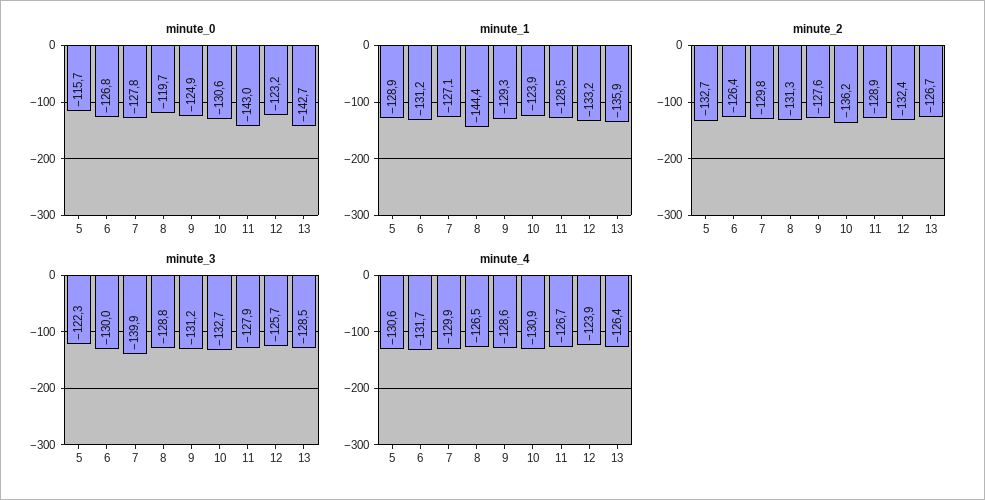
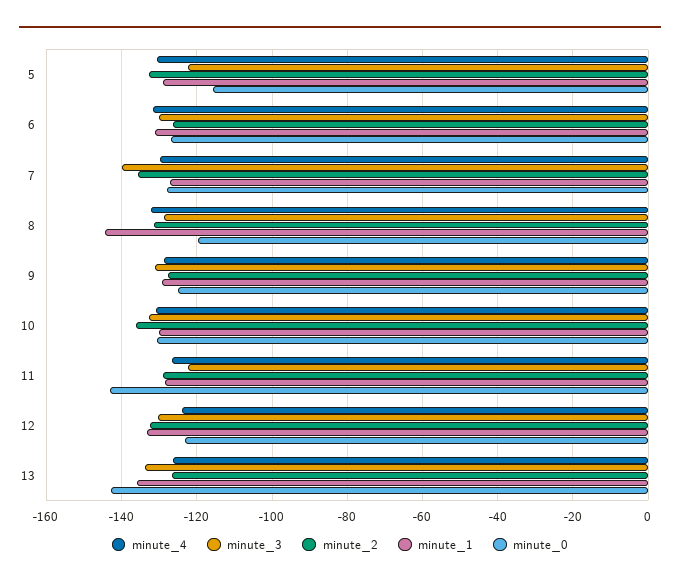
  {
    "minute_0": {
      "5": -115.7,
      "6": -126.8,
      "7": -127.8,
      "8": -119.7,
      "9": -124.9,
      "10": -130.6,
      "11": -143,
      "12": -123.2,
      "13": -142.7
    },
    "minute_1": {
      "5": -128.9,
      "6": -131.2,
      "7": -127.1,
      "8": -144.4,
      "9": -129.3,
-     "10": -123.9,
+     "10": -130,
      "11": -128.5,
      "12": -133.2,
      "13": -135.9
    },
    "minute_2": {
      "5": -132.7,
      "6": -126.4,
-     "7": -129.8,
+     "7": -136,
      "8": -131.3,
      "9": -127.6,
      "10": -136.2,
      "11": -128.9,
      "12": -132.4,
      "13": -126.7
    },
    "minute_3": {
      "5": -122.3,
      "6": -130,
      "7": -139.9,
      "8": -128.8,
      "9": -131.2,
      "10": -132.7,
-     "11": -127.9,
+     "11": -122,
-     "12": -125.7,
+     "12": -130,
-     "13": -128.5
+     "13": -134
    },
    "minute_4": {
      "5": -130.6,
      "6": -131.7,
      "7": -129.9,
-     "8": -126.5,
+     "8": -132,
      "9": -128.6,
      "10": -130.9,
      "11": -126.7,
      "12": -123.9,
      "13": -126.4
    }
  }

